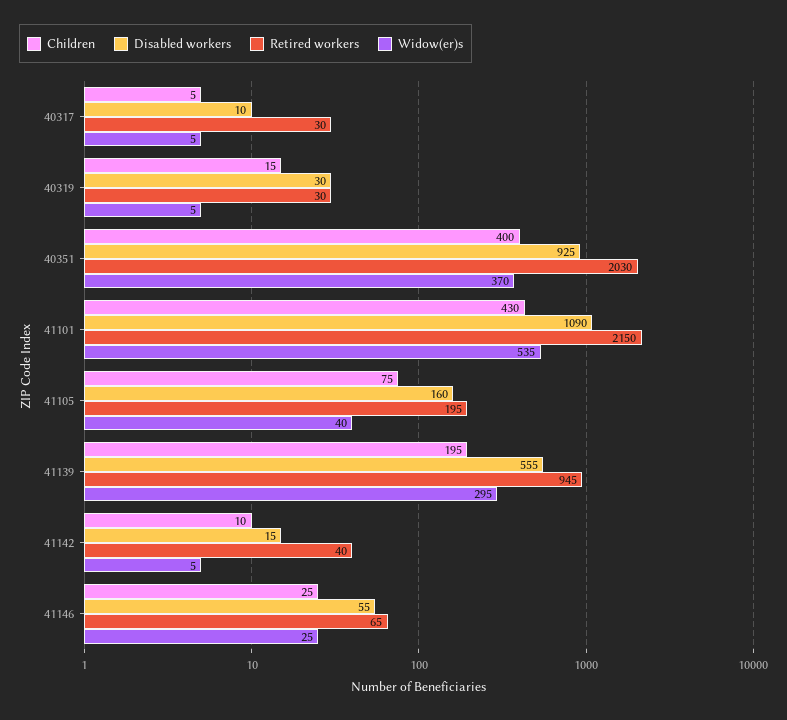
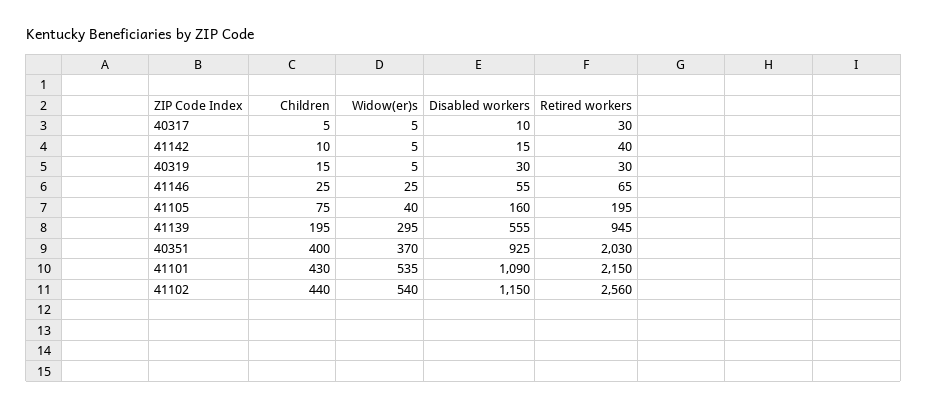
  {
    "Children": {
      "40317": 5,
      "40319": 15,
      "40351": 400,
      "41101": 430,
      "41105": 75,
      "41139": 195,
      "41142": 10,
-     "41146": 25
+     "41146": 25,
+     "41102": 440
    },
    "Disabled workers": {
      "40317": 10,
      "40319": 30,
      "40351": 925,
      "41101": 1090,
      "41105": 160,
      "41139": 555,
      "41142": 15,
-     "41146": 55
+     "41146": 55,
+     "41102": 1150
    },
    "Retired workers": {
      "40317": 30,
      "40319": 30,
      "40351": 2030,
      "41101": 2150,
      "41105": 195,
      "41139": 945,
      "41142": 40,
-     "41146": 65
+     "41146": 65,
+     "41102": 2560
    },
    "Widow(er)s": {
      "40317": 5,
      "40319": 5,
      "40351": 370,
      "41101": 535,
      "41105": 40,
      "41139": 295,
      "41142": 5,
-     "41146": 25
+     "41146": 25,
+     "41102": 540
    }
  }

